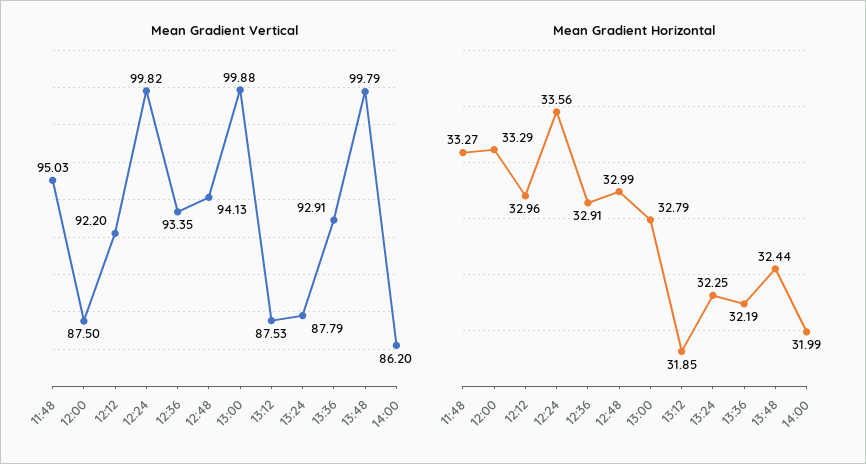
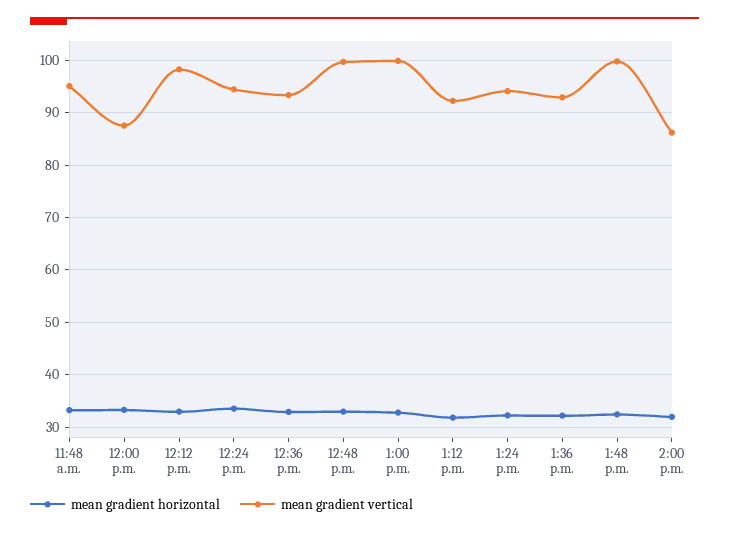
  {
    "Mean Gradient Vertical": {
      "11:48": 95.03,
      "12:00": 87.5,
-     "12:12": 92.2,
+     "12:12": 98,
-     "12:24": 99.82,
+     "12:24": 94,
      "12:36": 93.35,
-     "12:48": 94.13,
+     "12:48": 100,
      "13:00": 99.88,
-     "13:12": 87.53,
+     "13:12": 92,
-     "13:24": 87.79,
+     "13:24": 94,
      "13:36": 92.91,
      "13:48": 99.79,
      "14:00": 86.2
    },
    "Mean Gradient Horizontal": {
      "11:48": 33.27,
      "12:00": 33.29,
      "12:12": 32.96,
      "12:24": 33.56,
      "12:36": 32.91,
      "12:48": 32.99,
      "13:00": 32.79,
      "13:12": 31.85,
      "13:24": 32.25,
      "13:36": 32.19,
      "13:48": 32.44,
      "14:00": 31.99
    }
  }

